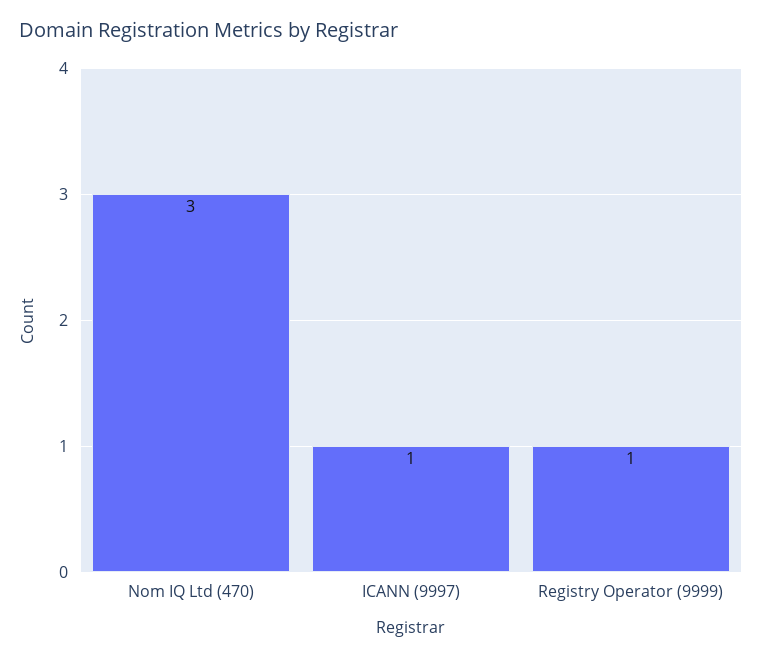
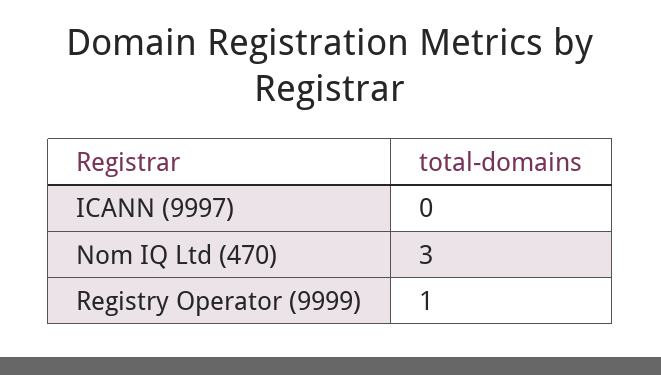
  {
    "Nom IQ Ltd (470)": 3,
-   "ICANN (9997)": 1,
+   "ICANN (9997)": 0,
    "Registry Operator (9999)": 1
  }

